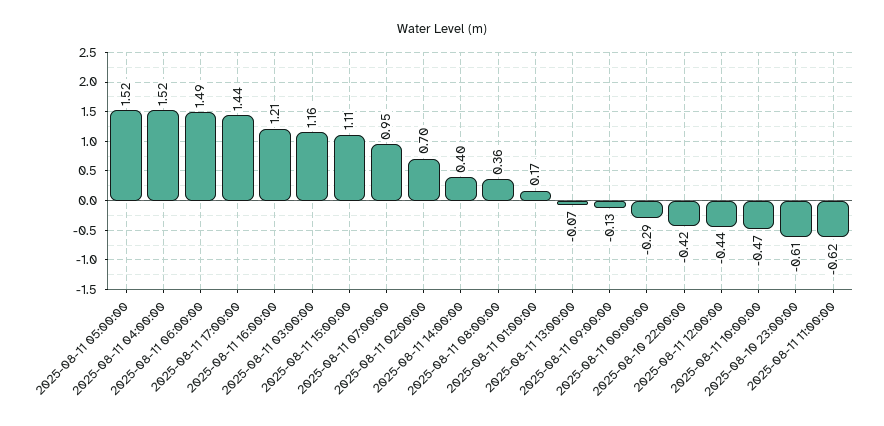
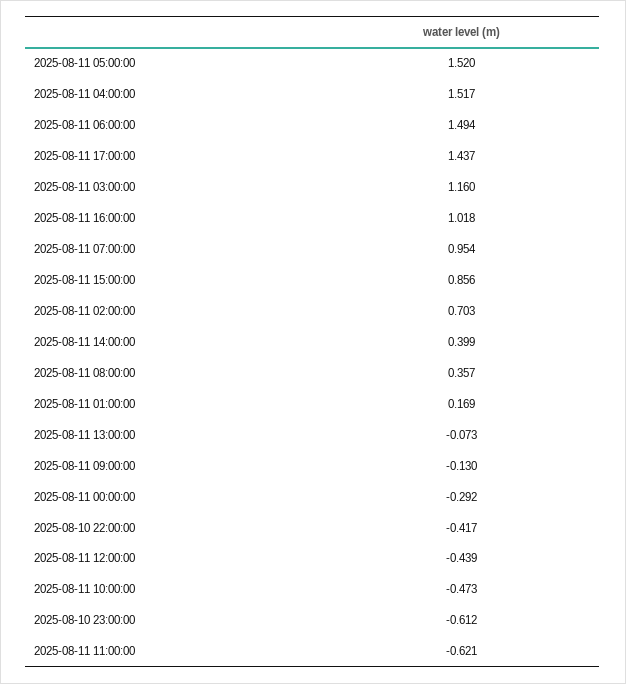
  {
    "2025-08-11 05:00:00": 1.52,
    "2025-08-11 04:00:00": 1.517,
    "2025-08-11 06:00:00": 1.494,
    "2025-08-11 17:00:00": 1.437,
-   "2025-08-11 16:00:00": 1.21,
+   "2025-08-11 16:00:00": 1.018,
    "2025-08-11 03:00:00": 1.16,
-   "2025-08-11 15:00:00": 1.11,
+   "2025-08-11 15:00:00": 0.856,
    "2025-08-11 07:00:00": 0.954,
    "2025-08-11 02:00:00": 0.703,
    "2025-08-11 14:00:00": 0.399,
    "2025-08-11 08:00:00": 0.357,
    "2025-08-11 01:00:00": 0.169,
    "2025-08-11 13:00:00": -0.073,
    "2025-08-11 09:00:00": -0.13,
    "2025-08-11 00:00:00": -0.292,
    "2025-08-10 22:00:00": -0.417,
    "2025-08-11 12:00:00": -0.439,
    "2025-08-11 10:00:00": -0.473,
    "2025-08-10 23:00:00": -0.612,
    "2025-08-11 11:00:00": -0.621
  }

